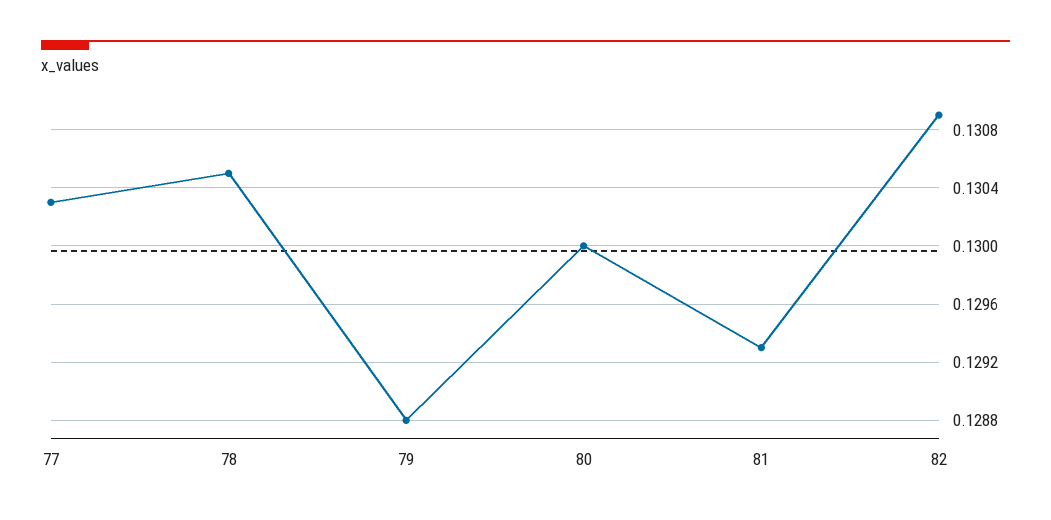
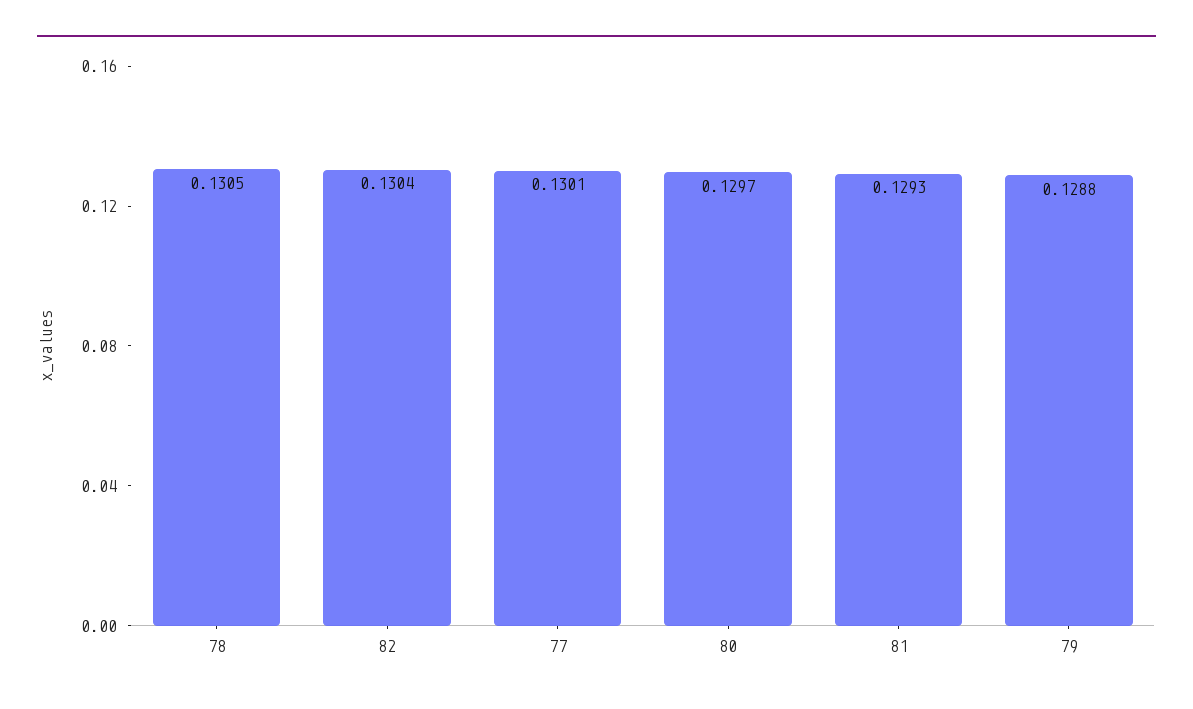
  {
-   "77": 0.1303,
+   "77": 0.1301,
    "78": 0.1305,
    "79": 0.1288,
-   "80": 0.13,
+   "80": 0.1297,
    "81": 0.1293,
-   "82": 0.1309
+   "82": 0.1304
  }

